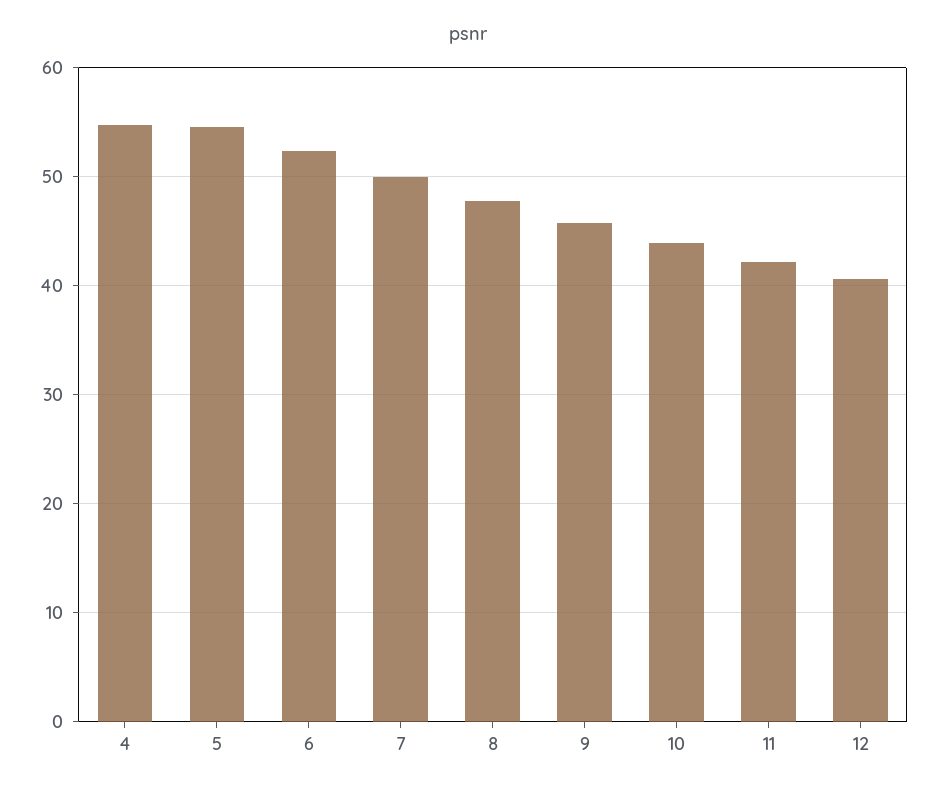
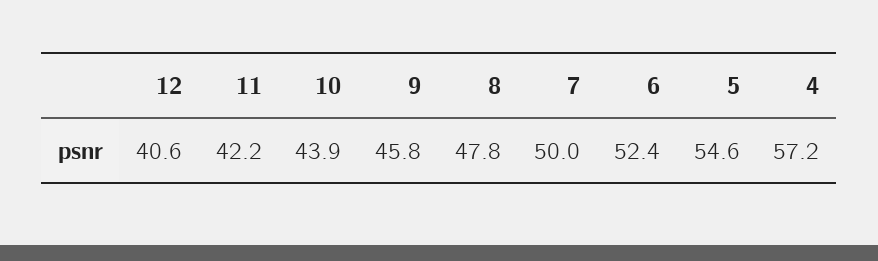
  {
-   "4": 55,
+   "4": 57.2,
    "5": 54.6,
    "6": 52.4,
    "7": 50,
    "8": 47.8,
    "9": 45.8,
    "10": 43.9,
    "11": 42.2,
    "12": 40.6
  }

